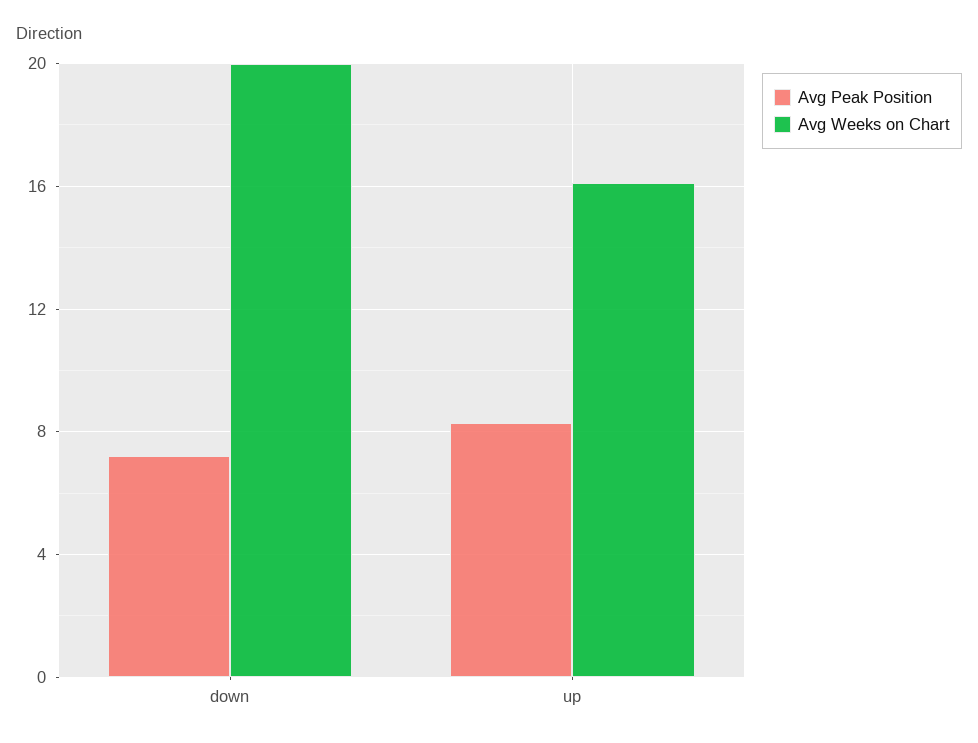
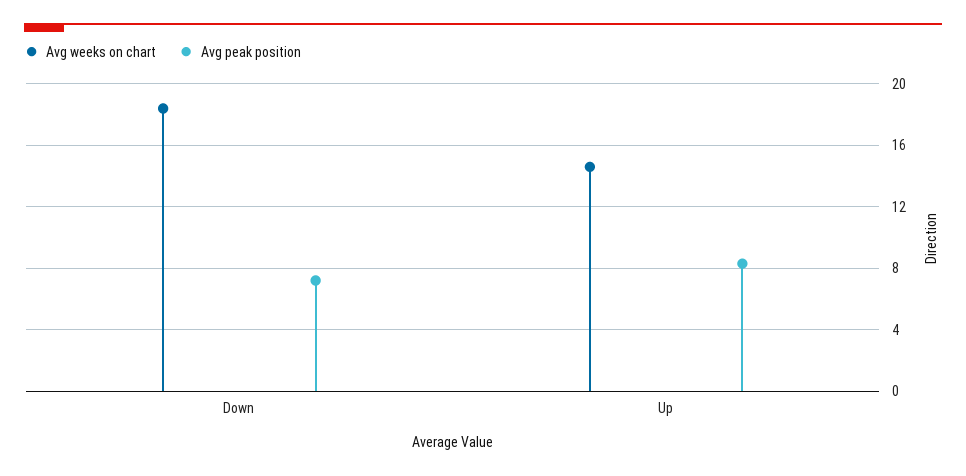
  {
    "Avg Peak Position": {
      "down": 7,
      "up": 8.5
    },
    "Avg Weeks on Chart": {
-     "down": 20,
+     "down": 18.5,
-     "up": 16
+     "up": 14.5
    }
  }

